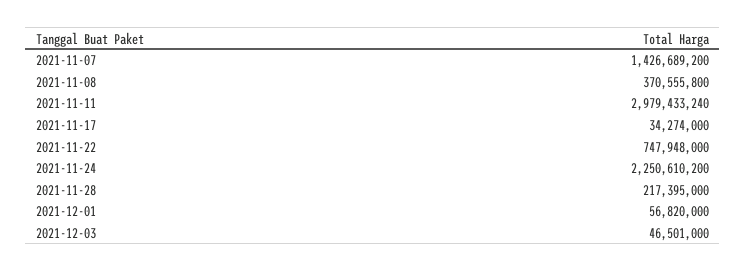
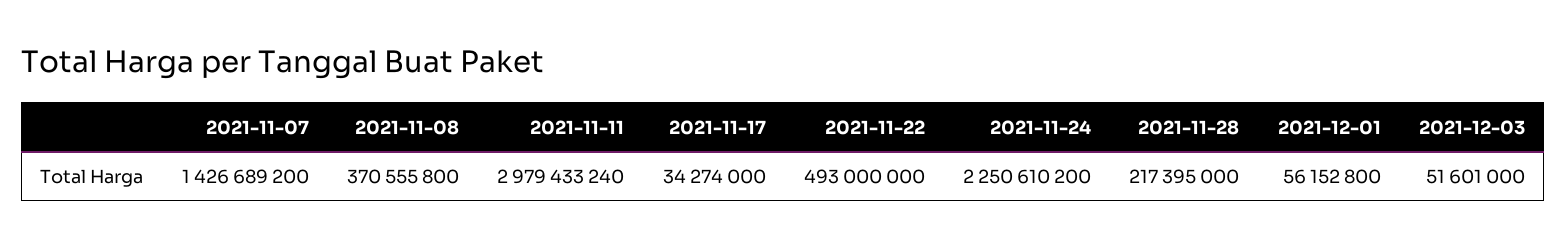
  {
    "2021-11-07": 1426689200,
    "2021-11-08": 370555800,
    "2021-11-11": 2979433240,
    "2021-11-17": 34274000,
-   "2021-11-22": 747948000,
+   "2021-11-22": 493000000,
    "2021-11-24": 2250610200,
    "2021-11-28": 217395000,
-   "2021-12-01": 56820000,
+   "2021-12-01": 56152800,
-   "2021-12-03": 46501000
+   "2021-12-03": 51601000
  }

